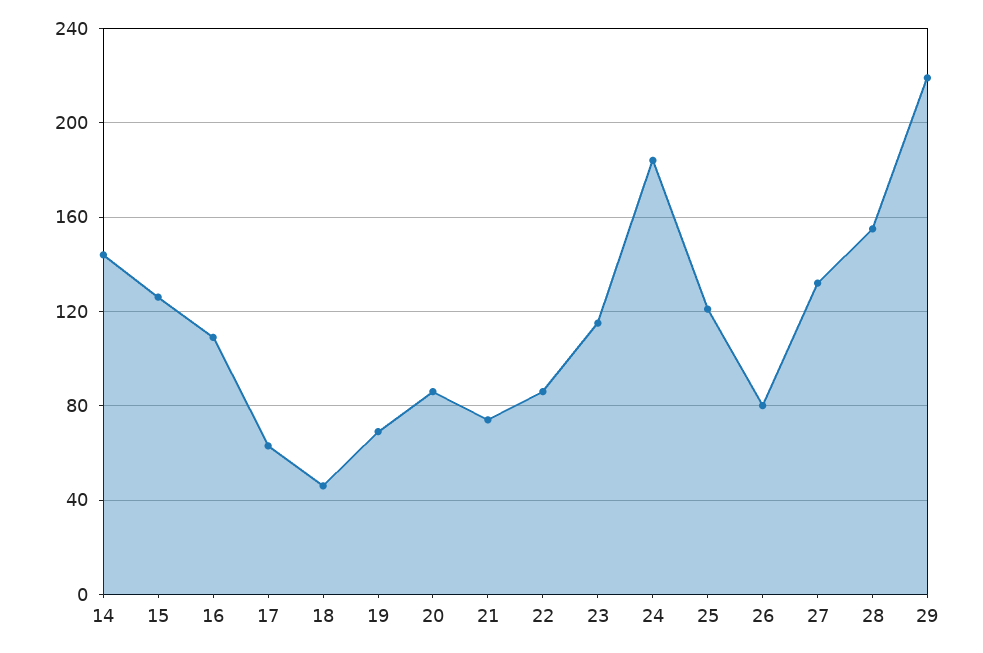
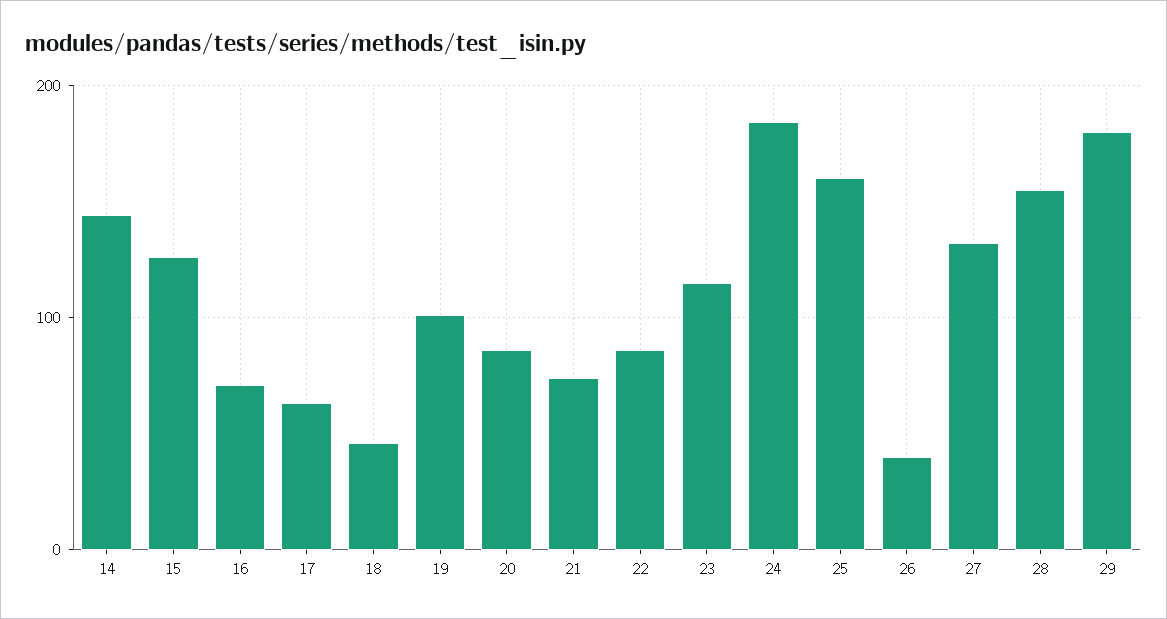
  {
    "14": 145,
    "15": 125,
-   "16": 110,
+   "16": 70,
    "17": 65,
    "18": 45,
-   "19": 70,
+   "19": 100,
    "20": 85,
    "21": 75,
    "22": 85,
    "23": 115,
    "24": 185,
-   "25": 120,
+   "25": 160,
-   "26": 80,
+   "26": 40,
    "27": 130,
    "28": 155,
-   "29": 220
+   "29": 180
  }

